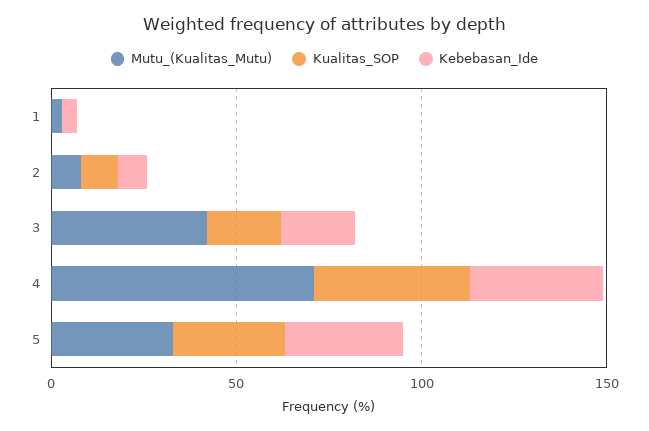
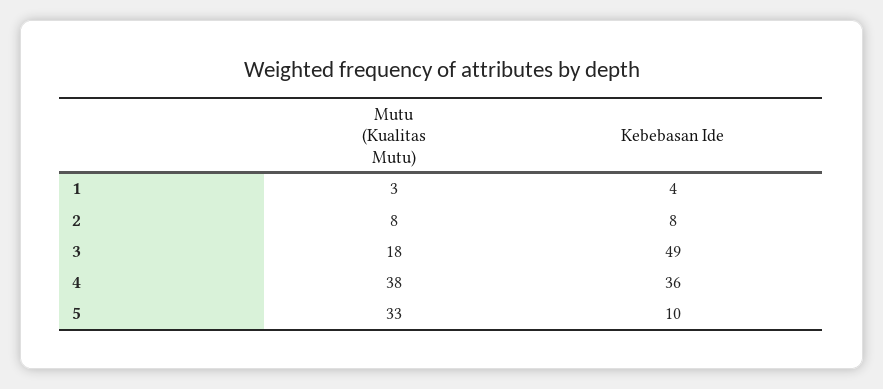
  {
    "Mutu_(Kualitas_Mutu)": {
      "1": 3,
      "2": 8,
-     "3": 40,
+     "3": 18,
-     "4": 70,
+     "4": 38,
      "5": 33
    },
-   "Kualitas_SOP": {
-     "1": 0,
-     "2": 10,
-     "3": 20,
-     "4": 40,
-     "5": 30
-   },
    "Kebebasan_Ide": {
      "1": 4,
      "2": 8,
-     "3": 20,
+     "3": 49,
      "4": 36,
-     "5": 30
+     "5": 10
    }
  }

